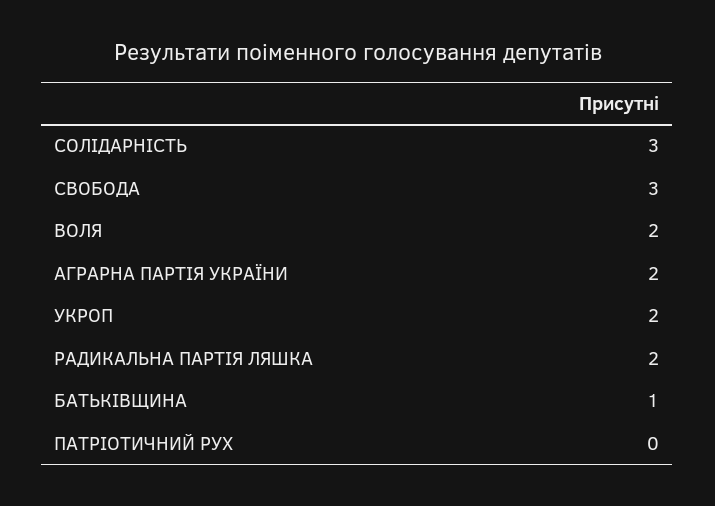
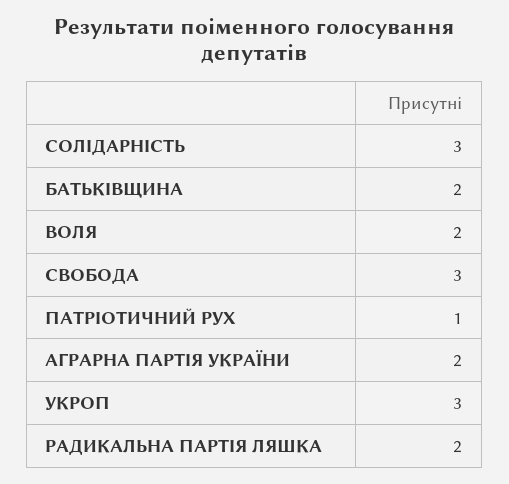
  {
    "СОЛІДАРНІСТЬ": 3,
    "СВОБОДА": 3,
    "ВОЛЯ": 2,
    "АГРАРНА ПАРТІЯ УКРАЇНИ": 2,
-   "УКРОП": 2,
+   "УКРОП": 3,
    "РАДИКАЛЬНА ПАРТІЯ ЛЯШКА": 2,
-   "БАТЬКІВЩИНА": 1,
+   "БАТЬКІВЩИНА": 2,
-   "ПАТРІОТИЧНИЙ РУХ": 0
+   "ПАТРІОТИЧНИЙ РУХ": 1
  }

